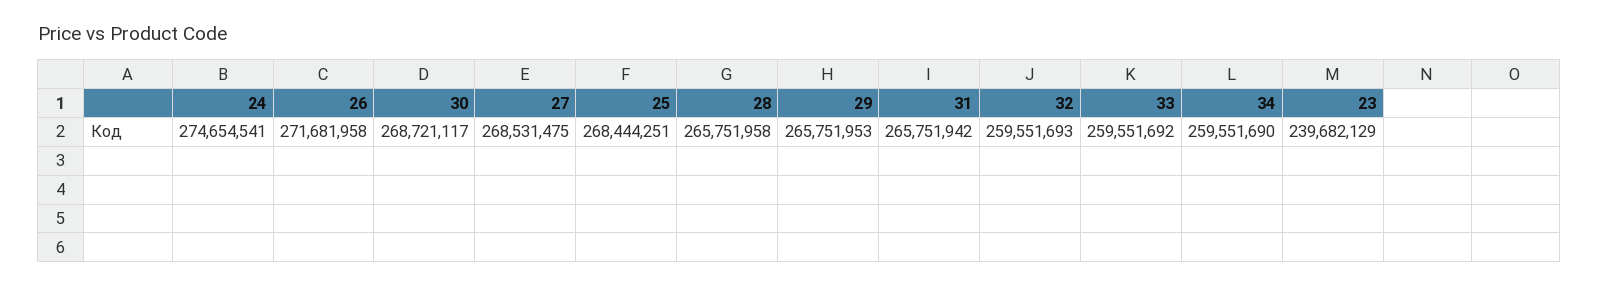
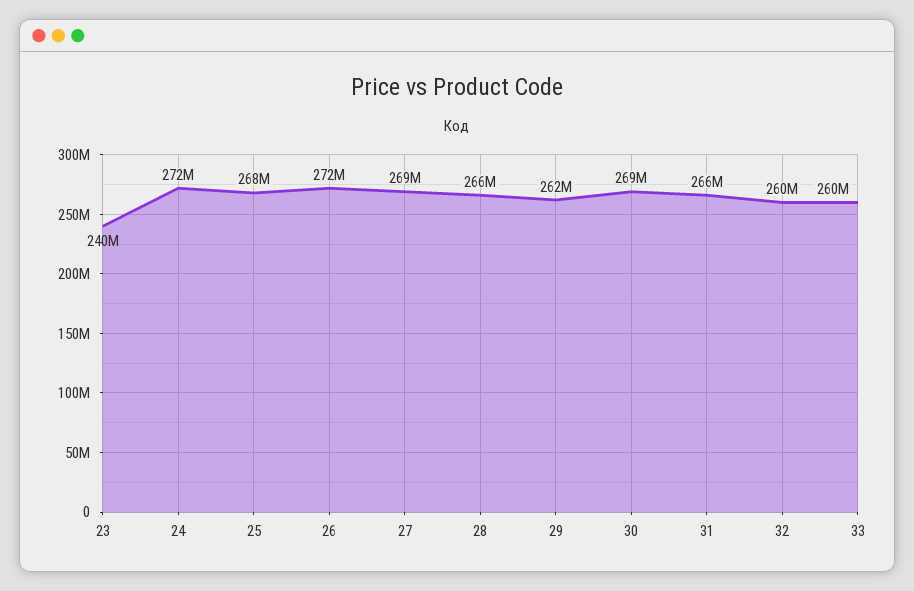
  {
-   "24": 274654541,
+   "24": 272000000,
    "26": 271681958,
    "30": 268721117,
    "27": 268531475,
    "25": 268444251,
    "28": 265751958,
-   "29": 265751953,
+   "29": 262000000,
    "31": 265751942,
    "32": 259551693,
    "33": 259551692,
-   "34": 259551690,
    "23": 239682129
  }

